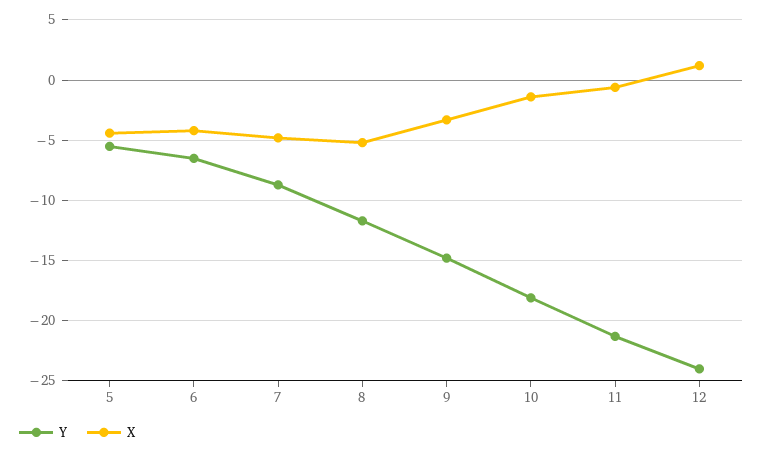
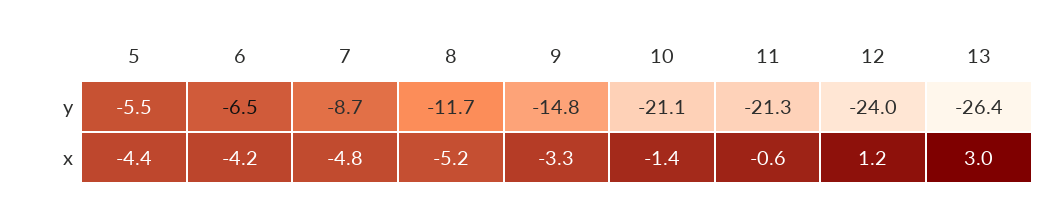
  {
    "Y": {
      "5": -5.5,
      "6": -6.5,
      "7": -8.7,
      "8": -11.7,
      "9": -14.8,
-     "10": -18,
+     "10": -21.1,
      "11": -21.3,
-     "12": -24
+     "12": -24,
+     "13": -26.4
    },
    "X": {
      "5": -4.4,
      "6": -4.2,
      "7": -4.8,
      "8": -5.2,
      "9": -3.3,
      "10": -1.4,
      "11": -0.6,
-     "12": 1.2
+     "12": 1.2,
+     "13": 3
    }
  }

